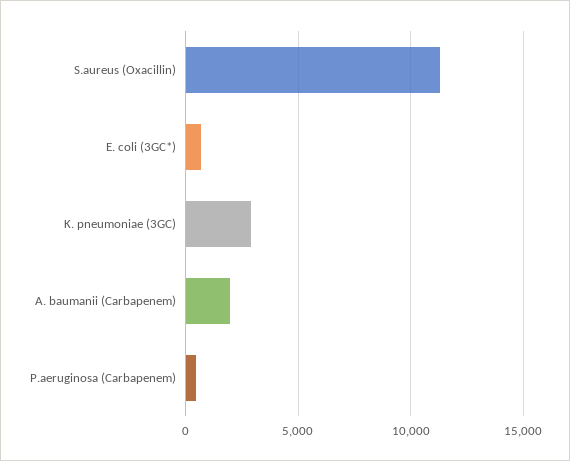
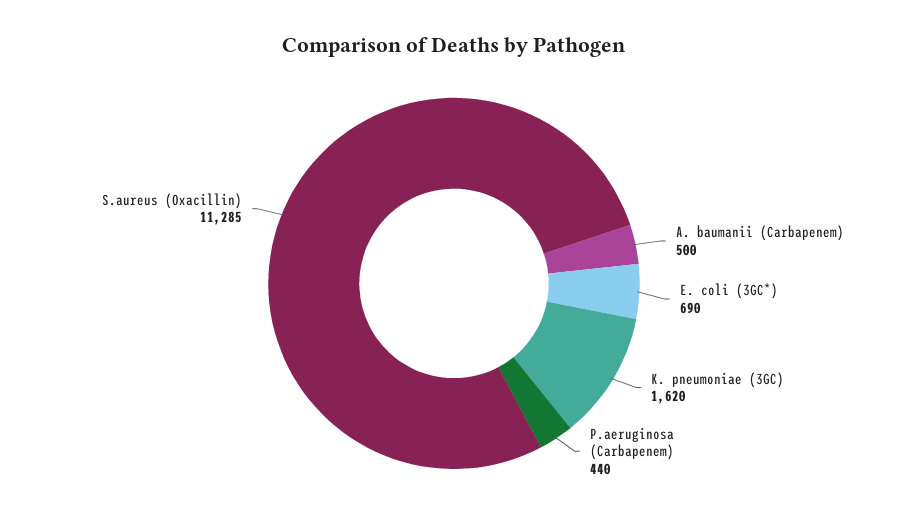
  {
    "S.aureus (Oxacillin)": 11285,
    "E. coli (3GC*)": 690,
-   "K. pneumoniae (3GC)": 3000,
+   "K. pneumoniae (3GC)": 1620,
-   "A. baumanii (Carbapenem)": 2000,
+   "A. baumanii (Carbapenem)": 500,
    "P.aeruginosa (Carbapenem)": 440
  }

